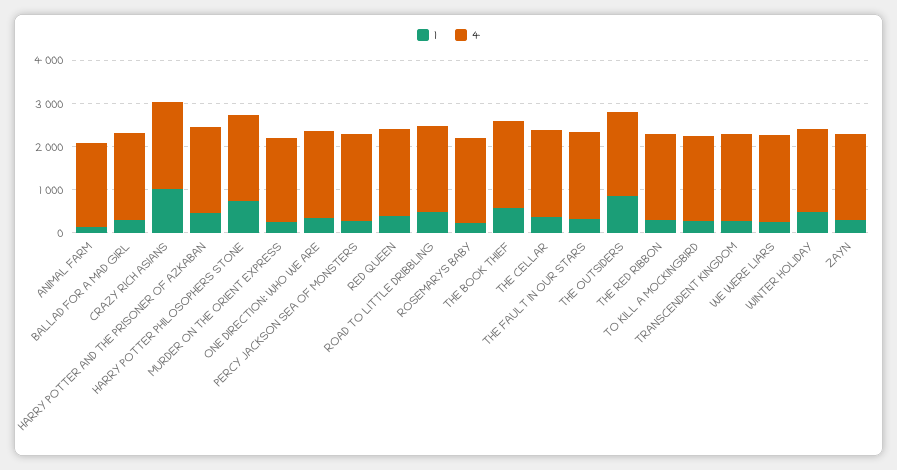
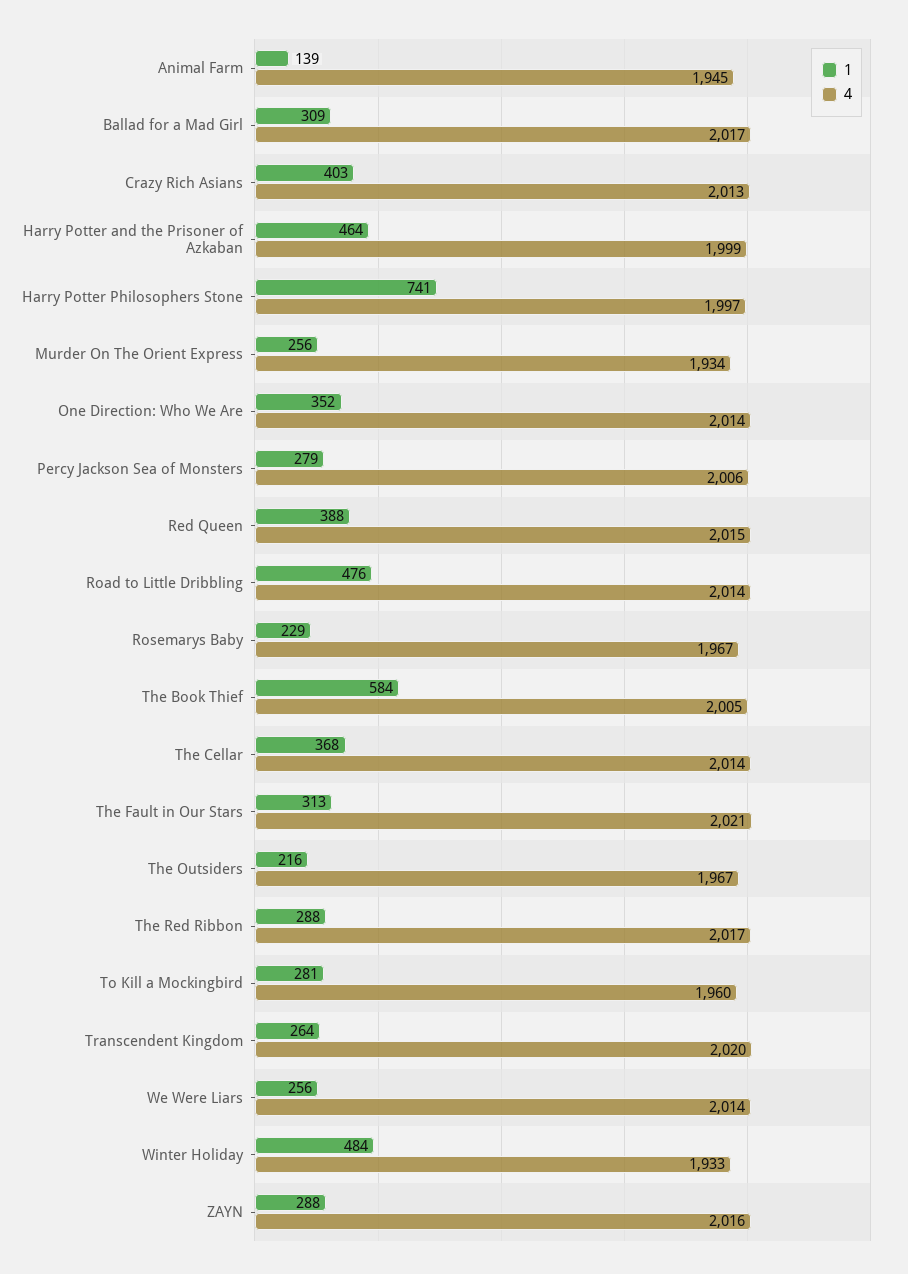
  {
    "1": {
      "ANIMAL FARM": 139,
      "BALLAD FOR A MAD GIRL": 309,
-     "CRAZY RICH ASIANS": 1000,
+     "CRAZY RICH ASIANS": 403,
      "HARRY POTTER AND THE PRISONER OF AZKABAN": 464,
      "HARRY POTTER PHILOSOPHERS STONE": 741,
      "MURDER ON THE ORIENT EXPRESS": 256,
      "ONE DIRECTION: WHO WE ARE": 352,
      "PERCY JACKSON SEA OF MONSTERS": 279,
      "RED QUEEN": 388,
      "ROAD TO LITTLE DRIBBLING": 476,
      "ROSEMARYS BABY": 229,
      "THE BOOK THIEF": 584,
      "THE CELLAR": 368,
      "THE FAULT IN OUR STARS": 313,
-     "THE OUTSIDERS": 800,
+     "THE OUTSIDERS": 216,
      "THE RED RIBBON": 288,
      "TO KILL A MOCKINGBIRD": 281,
      "TRANSCENDENT KINGDOM": 264,
      "WE WERE LIARS": 256,
      "WINTER HOLIDAY": 484,
      "ZAYN": 288
    },
    "4": {
      "ANIMAL FARM": 1945,
      "BALLAD FOR A MAD GIRL": 2017,
      "CRAZY RICH ASIANS": 2013,
      "HARRY POTTER AND THE PRISONER OF AZKABAN": 1999,
      "HARRY POTTER PHILOSOPHERS STONE": 1997,
      "MURDER ON THE ORIENT EXPRESS": 1934,
      "ONE DIRECTION: WHO WE ARE": 2014,
      "PERCY JACKSON SEA OF MONSTERS": 2006,
      "RED QUEEN": 2015,
      "ROAD TO LITTLE DRIBBLING": 2014,
      "ROSEMARYS BABY": 1967,
      "THE BOOK THIEF": 2005,
      "THE CELLAR": 2014,
      "THE FAULT IN OUR STARS": 2021,
      "THE OUTSIDERS": 1967,
      "THE RED RIBBON": 2017,
      "TO KILL A MOCKINGBIRD": 1960,
      "TRANSCENDENT KINGDOM": 2020,
      "WE WERE LIARS": 2014,
      "WINTER HOLIDAY": 1933,
      "ZAYN": 2016
    }
  }

